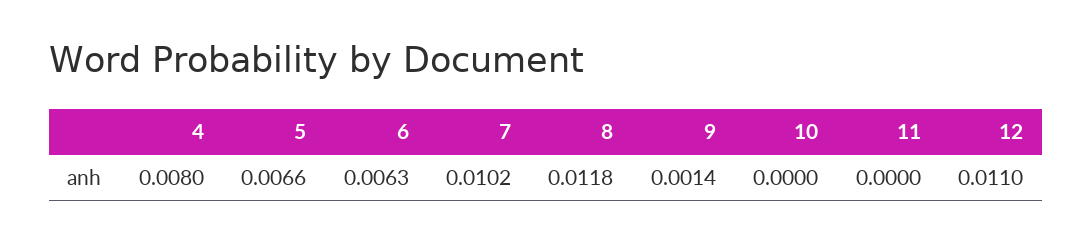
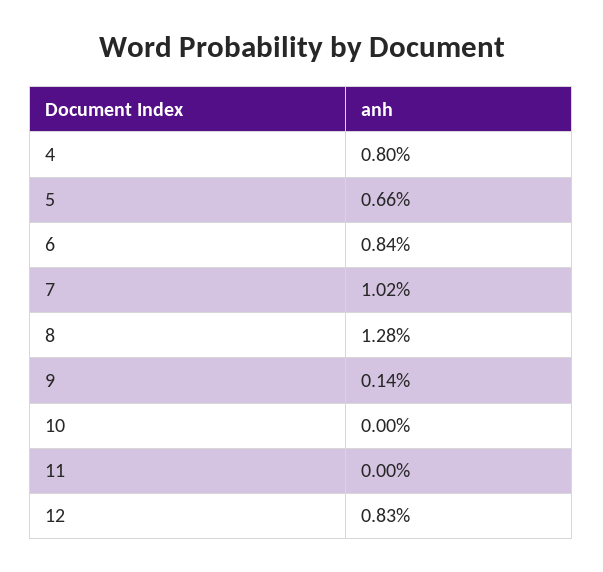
  {
    "4": 0.008,
    "5": 0.0066,
-   "6": 0.0063,
+   "6": 0.0084,
    "7": 0.0102,
-   "8": 0.0118,
+   "8": 0.0128,
    "9": 0.0014,
    "10": 0,
    "11": 0,
-   "12": 0.011
+   "12": 0.0083
  }

